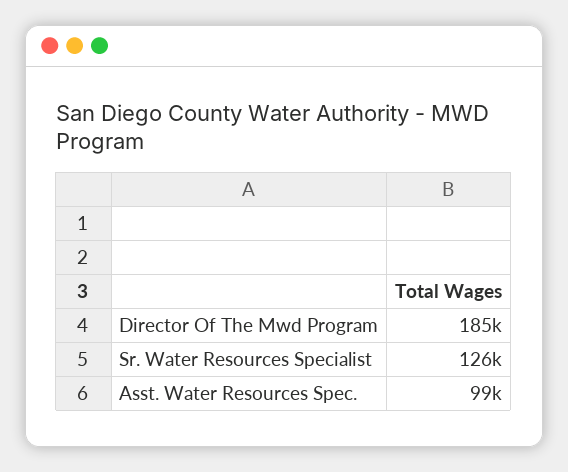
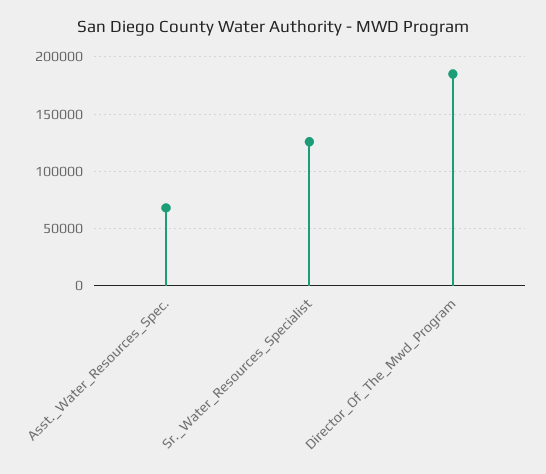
  {
    "Director Of The Mwd Program": 185000,
    "Sr. Water Resources Specialist": 126000,
-   "Asst. Water Resources Spec.": 99000
+   "Asst. Water Resources Spec.": 70000
  }

